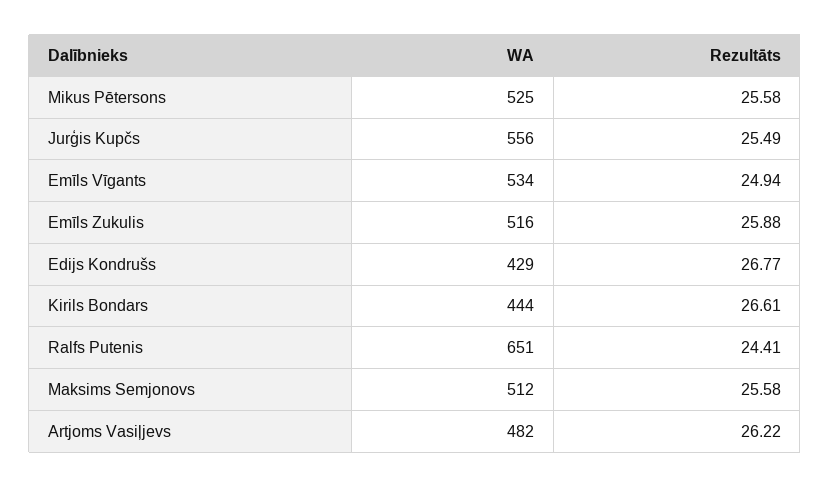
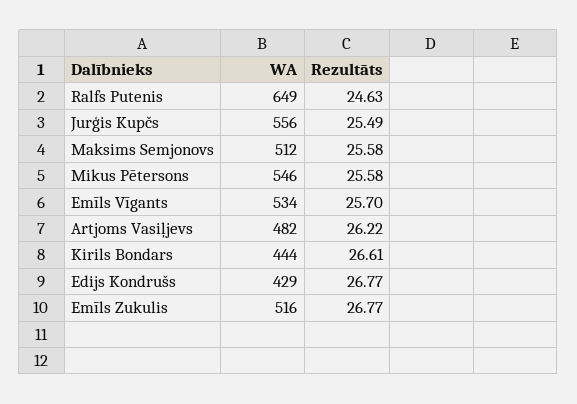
  {
    "WA": {
-     "Mikus Pētersons": 525,
+     "Mikus Pētersons": 546,
      "Jurģis Kupčs": 556,
      "Emīls Vīgants": 534,
      "Emīls Zukulis": 516,
      "Edijs Kondrušs": 429,
      "Kirils Bondars": 444,
-     "Ralfs Putenis": 651,
+     "Ralfs Putenis": 649,
      "Maksims Semjonovs": 512,
      "Artjoms Vasiļjevs": 482
    },
    "Rezultāts": {
      "Mikus Pētersons": 25.58,
      "Jurģis Kupčs": 25.49,
-     "Emīls Vīgants": 24.94,
+     "Emīls Vīgants": 25.7,
-     "Emīls Zukulis": 25.88,
+     "Emīls Zukulis": 26.77,
      "Edijs Kondrušs": 26.77,
      "Kirils Bondars": 26.61,
-     "Ralfs Putenis": 24.41,
+     "Ralfs Putenis": 24.63,
      "Maksims Semjonovs": 25.58,
      "Artjoms Vasiļjevs": 26.22
    }
  }

